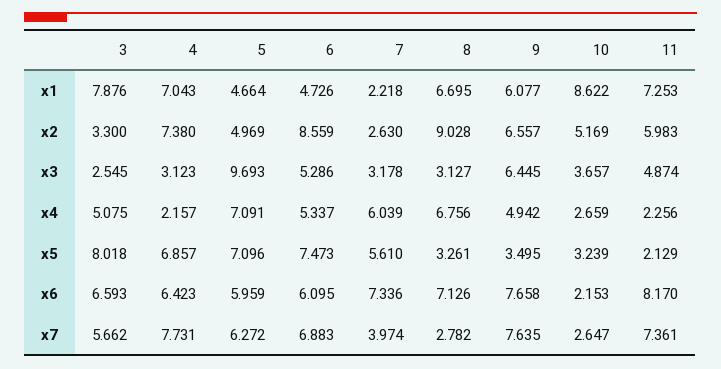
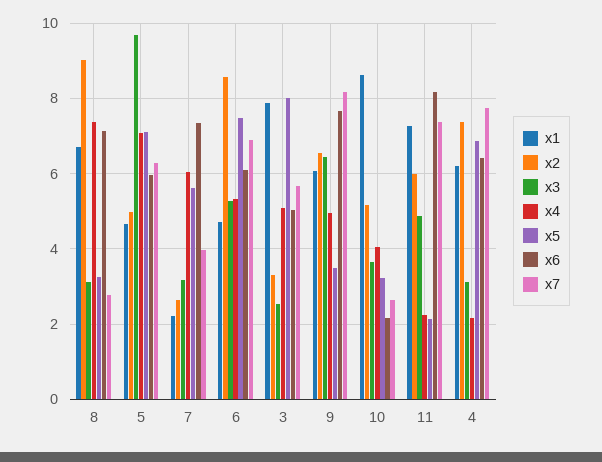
  {
    "x1": {
      "3": 7.876,
-     "4": 7.043,
+     "4": 6.2,
      "5": 4.664,
      "6": 4.726,
      "7": 2.218,
      "8": 6.695,
      "9": 6.077,
      "10": 8.622,
      "11": 7.253
    },
    "x2": {
      "3": 3.3,
      "4": 7.38,
      "5": 4.969,
      "6": 8.559,
      "7": 2.63,
      "8": 9.028,
      "9": 6.557,
      "10": 5.169,
      "11": 5.983
    },
    "x3": {
      "3": 2.545,
      "4": 3.123,
      "5": 9.693,
      "6": 5.286,
      "7": 3.178,
      "8": 3.127,
      "9": 6.445,
      "10": 3.657,
      "11": 4.874
    },
    "x4": {
      "3": 5.075,
      "4": 2.157,
      "5": 7.091,
      "6": 5.337,
      "7": 6.039,
-     "8": 6.756,
+     "8": 7.4,
      "9": 4.942,
-     "10": 2.659,
+     "10": 4,
      "11": 2.256
    },
    "x5": {
      "3": 8.018,
      "4": 6.857,
      "5": 7.096,
      "6": 7.473,
      "7": 5.61,
      "8": 3.261,
      "9": 3.495,
      "10": 3.239,
      "11": 2.129
    },
    "x6": {
-     "3": 6.593,
+     "3": 5,
      "4": 6.423,
      "5": 5.959,
      "6": 6.095,
      "7": 7.336,
      "8": 7.126,
      "9": 7.658,
      "10": 2.153,
      "11": 8.17
    },
    "x7": {
      "3": 5.662,
      "4": 7.731,
      "5": 6.272,
      "6": 6.883,
      "7": 3.974,
      "8": 2.782,
-     "9": 7.635,
+     "9": 8.2,
      "10": 2.647,
      "11": 7.361
    }
  }

